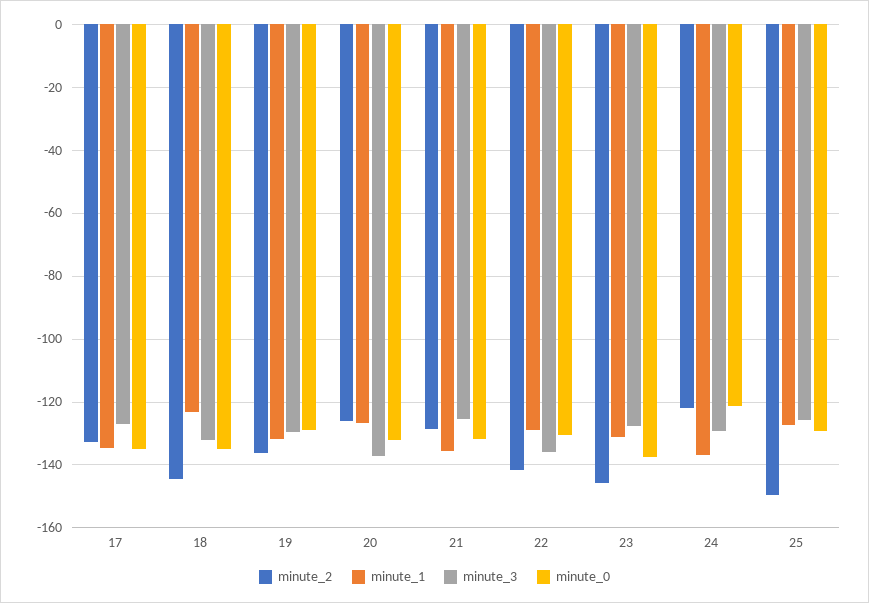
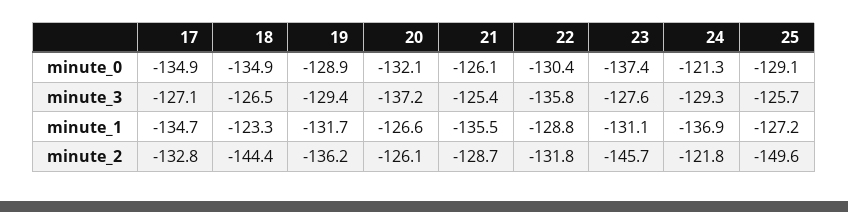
  {
    "minute_2": {
      "17": -132.8,
      "18": -144.4,
      "19": -136.2,
      "20": -126.1,
      "21": -128.7,
-     "22": -142,
+     "22": -131.8,
      "23": -145.7,
      "24": -121.8,
      "25": -149.6
    },
    "minute_1": {
      "17": -134.7,
      "18": -123.3,
      "19": -131.7,
      "20": -126.6,
      "21": -135.5,
      "22": -128.8,
      "23": -131.1,
      "24": -136.9,
      "25": -127.2
    },
    "minute_3": {
      "17": -127.1,
-     "18": -132,
+     "18": -126.5,
      "19": -129.4,
      "20": -137.2,
      "21": -125.4,
      "22": -135.8,
      "23": -127.6,
      "24": -129.3,
      "25": -125.7
    },
    "minute_0": {
      "17": -134.9,
      "18": -134.9,
      "19": -128.9,
      "20": -132.1,
-     "21": -132,
+     "21": -126.1,
      "22": -130.4,
      "23": -137.4,
      "24": -121.3,
      "25": -129.1
    }
  }

